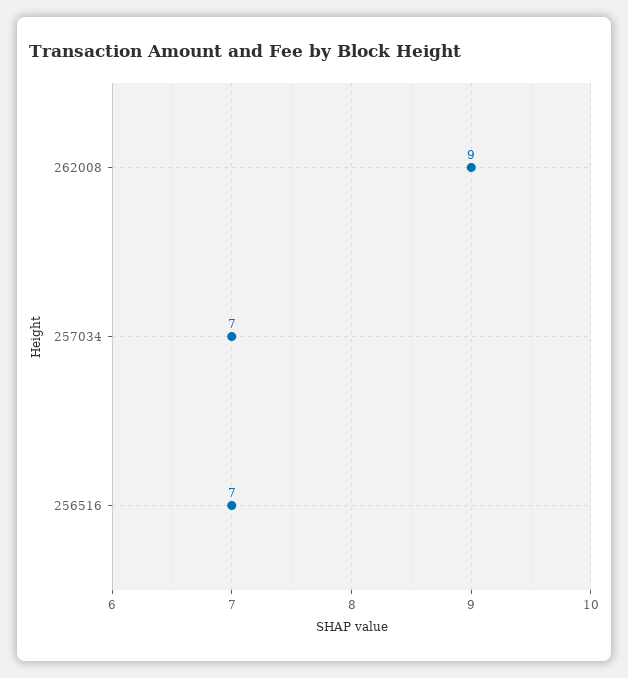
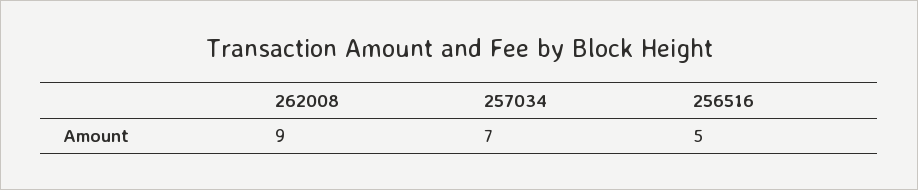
  {
    "262008": 9,
    "257034": 7,
-   "256516": 7
+   "256516": 5
  }

